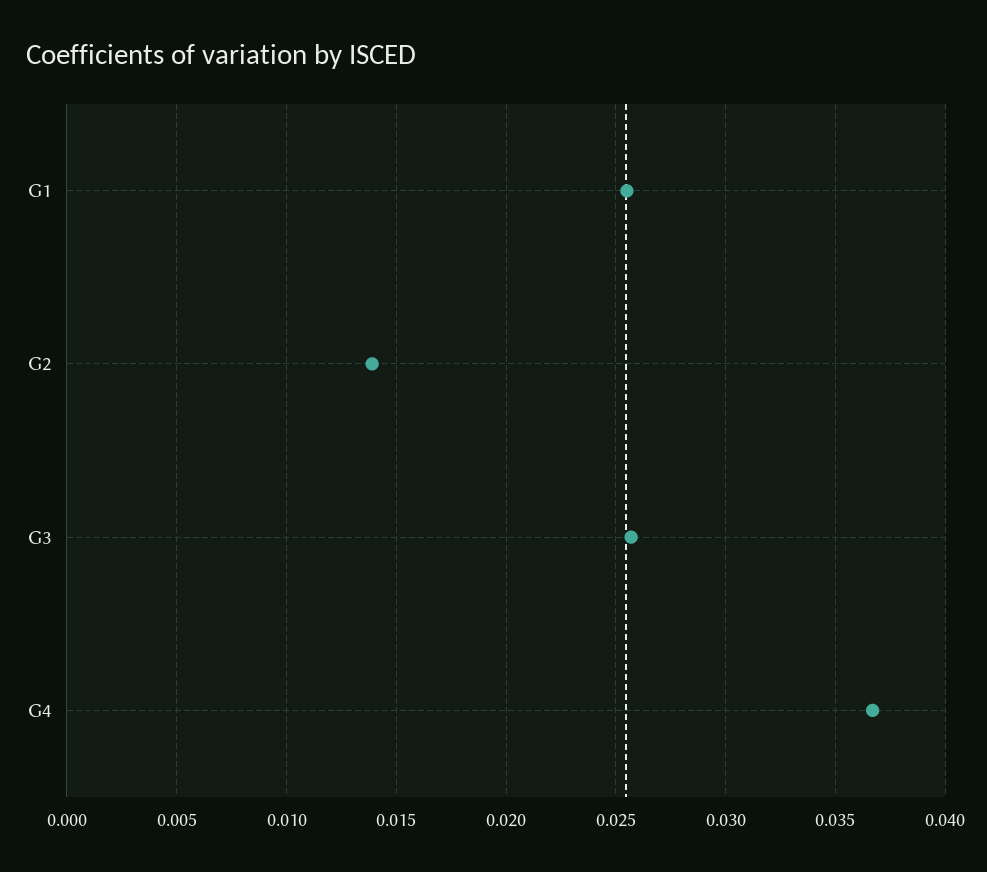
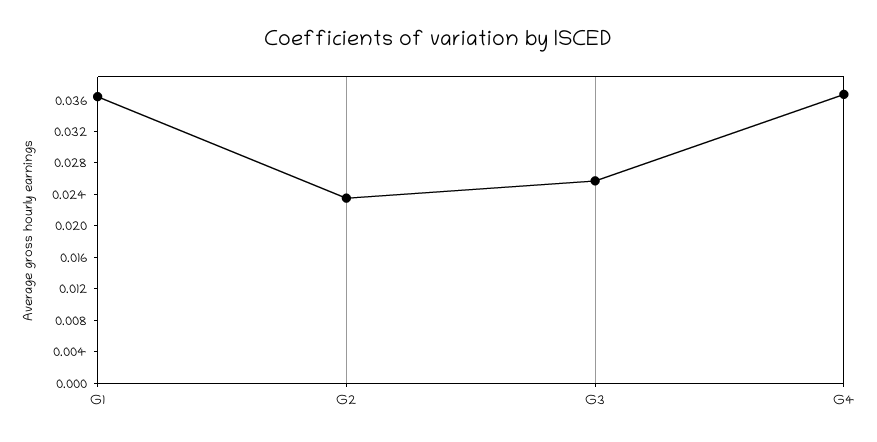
  {
-   "G1": 0.0255,
+   "G1": 0.036,
-   "G2": 0.014,
+   "G2": 0.024,
    "G3": 0.0255,
    "G4": 0.0365
  }

